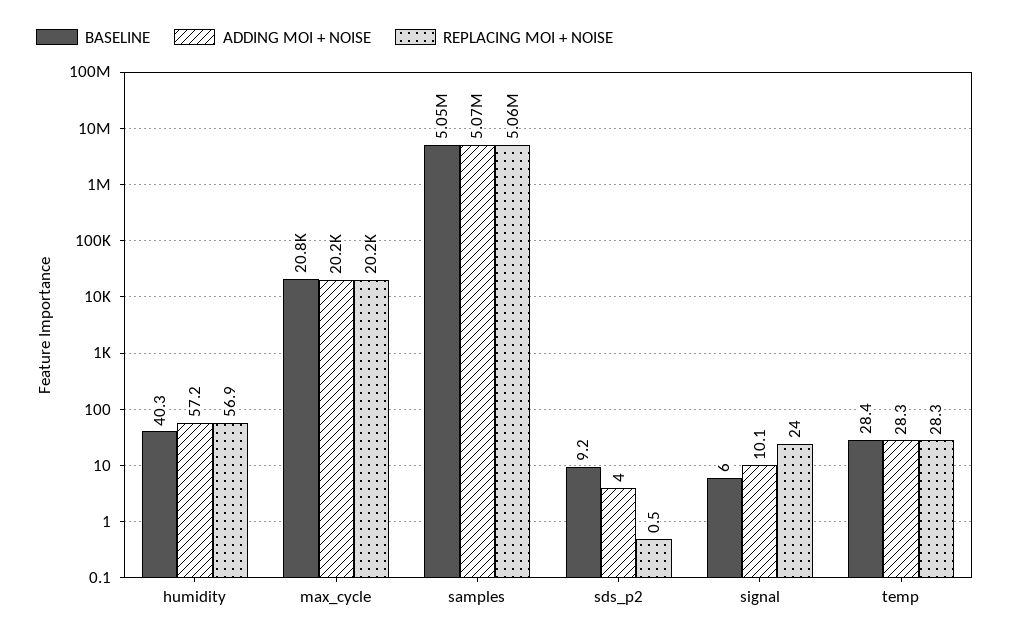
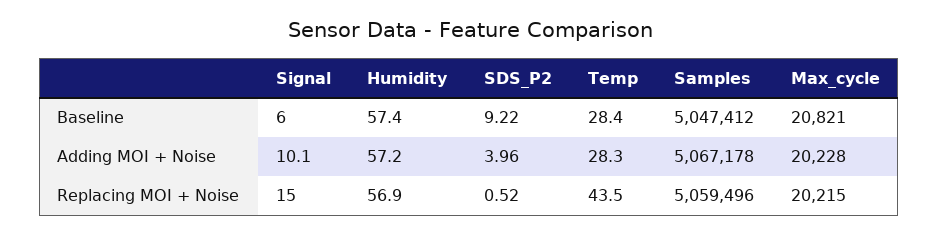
  {
    "BASELINE": {
-     "humidity": 40.3,
+     "humidity": 57.4,
      "max_cycle": 20821,
      "samples": 5047412,
      "sds_p2": 9.22,
      "signal": 6,
      "temp": 28.4
    },
    "ADDING MOI + NOISE": {
      "humidity": 57.2,
      "max_cycle": 20228,
      "samples": 5067178,
      "sds_p2": 3.96,
      "signal": 10.1,
      "temp": 28.3
    },
    "REPLACING MOI + NOISE": {
      "humidity": 56.9,
      "max_cycle": 20215,
      "samples": 5059496,
      "sds_p2": 0.52,
-     "signal": 24,
+     "signal": 15,
-     "temp": 28.3
+     "temp": 43.5
    }
  }

